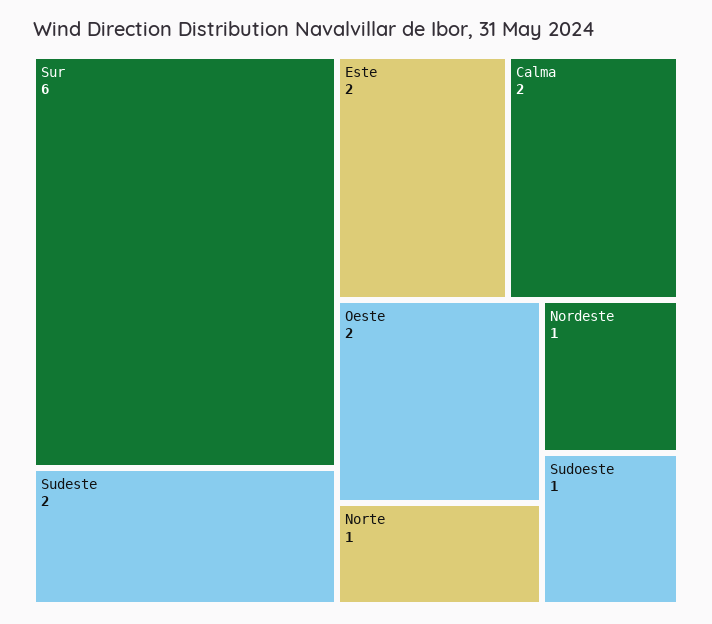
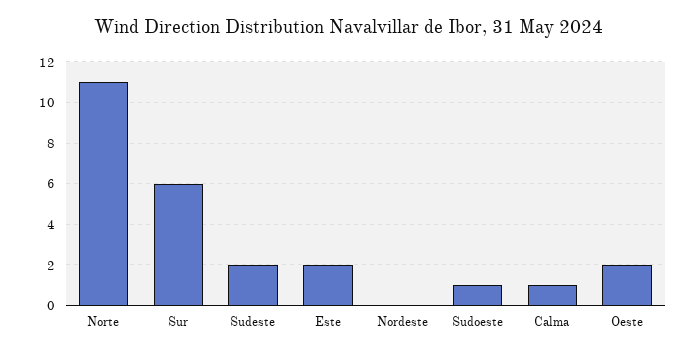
  {
    "Sur": 6,
    "Sudeste": 2,
    "Este": 2,
-   "Calma": 2,
+   "Calma": 1,
    "Oeste": 2,
-   "Norte": 1,
+   "Norte": 11,
-   "Nordeste": 1,
+   "Nordeste": 0,
    "Sudoeste": 1
  }

